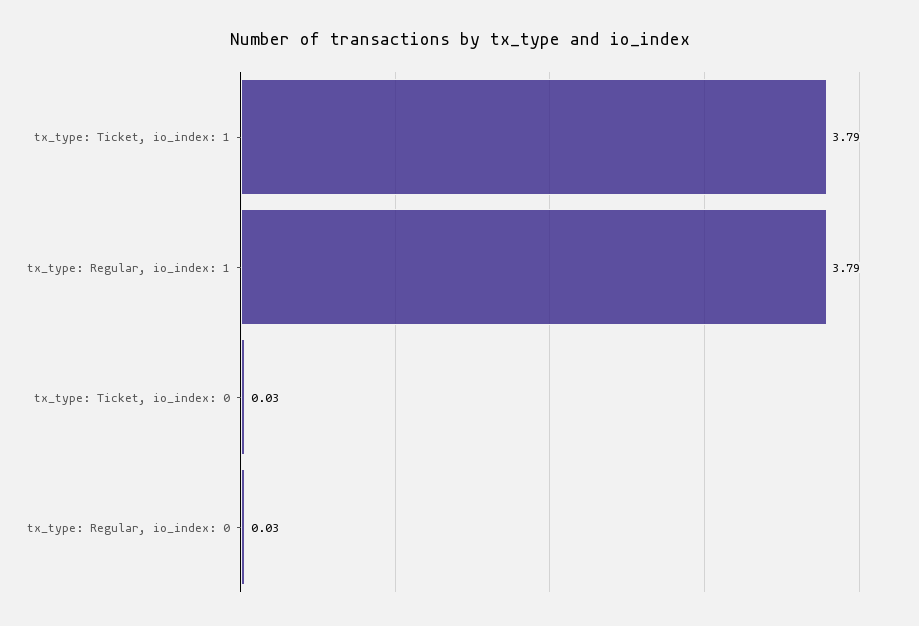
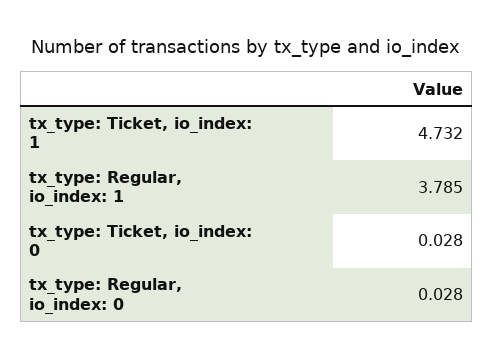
  {
-   "tx_type: Ticket, io_index: 1": 3.79,
+   "tx_type: Ticket, io_index: 1": 4.732,
    "tx_type: Regular, io_index: 1": 3.785,
    "tx_type: Ticket, io_index: 0": 0.028,
    "tx_type: Regular, io_index: 0": 0.028
  }

